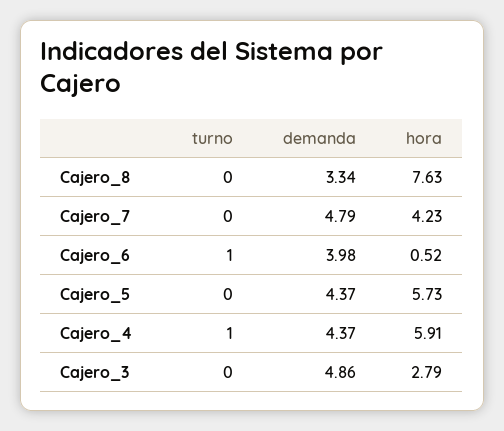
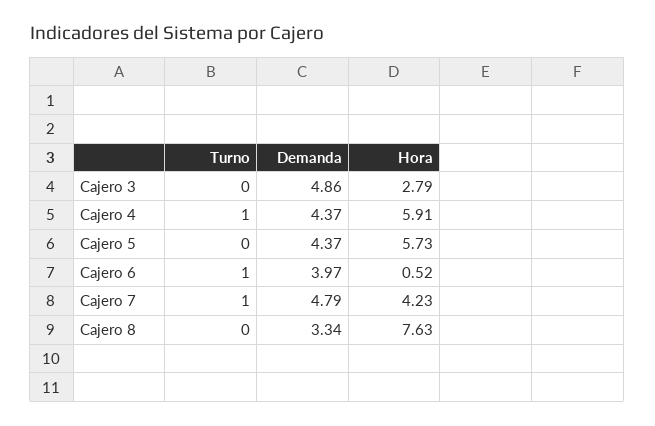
  {
    "turno": {
      "Cajero_8": 0,
-     "Cajero_7": 0,
+     "Cajero_7": 1,
      "Cajero_6": 1,
      "Cajero_5": 0,
      "Cajero_4": 1,
      "Cajero_3": 0
    },
    "demanda": {
      "Cajero_8": 3.34,
      "Cajero_7": 4.79,
-     "Cajero_6": 3.98,
+     "Cajero_6": 3.97,
      "Cajero_5": 4.37,
      "Cajero_4": 4.37,
      "Cajero_3": 4.86
    },
    "hora": {
      "Cajero_8": 7.63,
      "Cajero_7": 4.23,
      "Cajero_6": 0.52,
      "Cajero_5": 5.73,
      "Cajero_4": 5.91,
      "Cajero_3": 2.79
    }
  }

